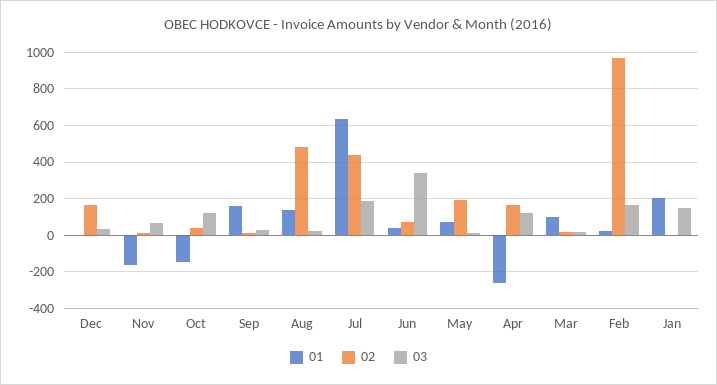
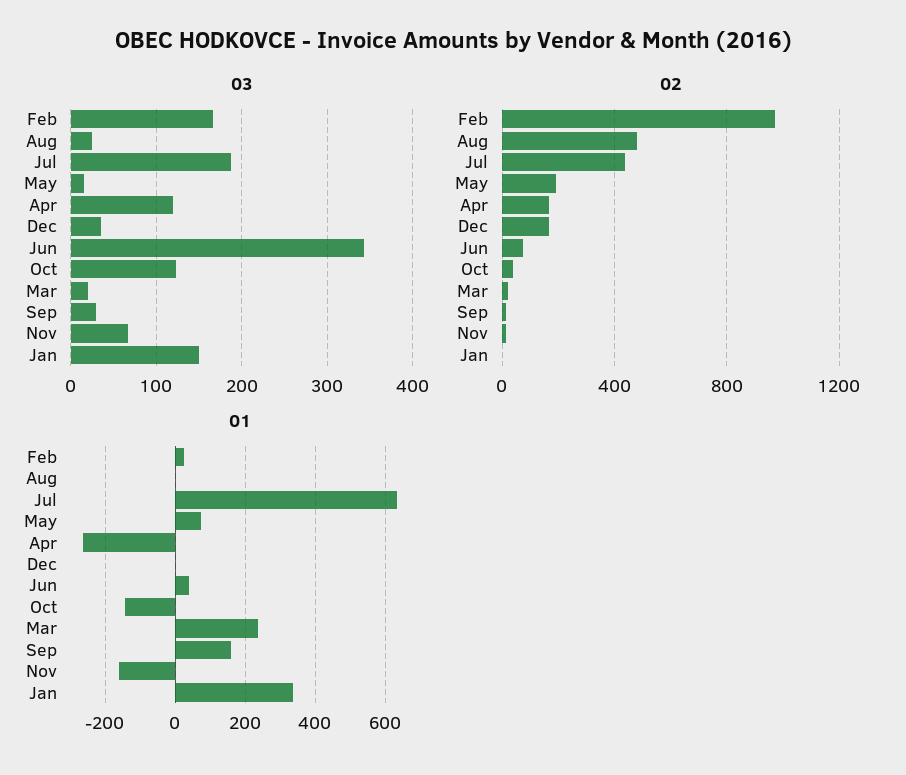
  {
    "01": {
      "Dec": 0,
      "Nov": -160,
      "Oct": -140,
      "Sep": 160,
-     "Aug": 150,
+     "Aug": 0,
      "Jul": 640,
      "Jun": 40,
      "May": 80,
      "Apr": -260,
-     "Mar": 100,
+     "Mar": 240,
      "Feb": 20,
-     "Jan": 200
+     "Jan": 340
    },
    "02": {
      "Dec": 150,
      "Nov": 0,
      "Oct": 50,
      "Sep": 0,
      "Aug": 500,
      "Jul": 450,
      "Jun": 100,
      "May": 200,
      "Apr": 150,
      "Mar": 0,
      "Feb": 950,
      "Jan": 0
    },
    "03": {
      "Dec": 40,
      "Nov": 70,
      "Oct": 120,
      "Sep": 30,
      "Aug": 30,
      "Jul": 190,
      "Jun": 340,
      "May": 20,
      "Apr": 120,
      "Mar": 20,
      "Feb": 170,
      "Jan": 150
    }
  }

